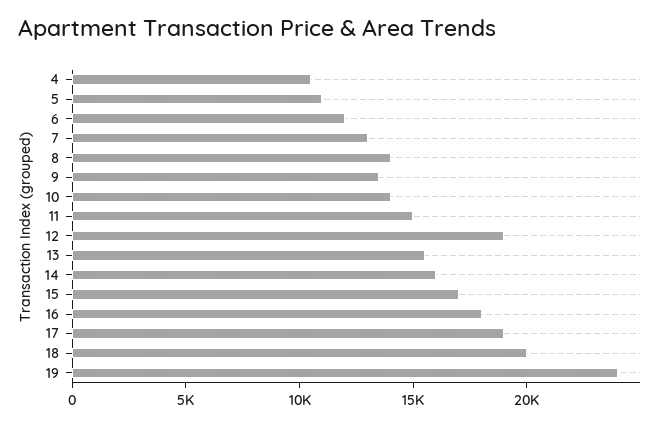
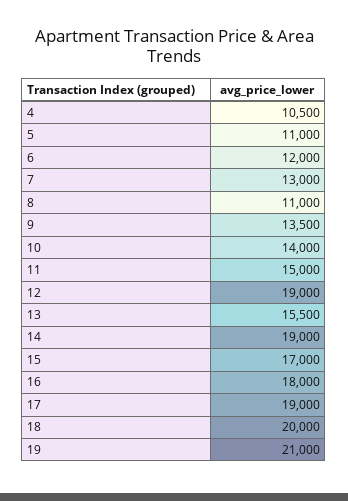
  {
    "4": 10500,
    "5": 11000,
    "6": 12000,
    "7": 13000,
-   "8": 14000,
+   "8": 11000,
    "9": 13500,
    "10": 14000,
    "11": 15000,
    "12": 19000,
    "13": 15500,
-   "14": 16000,
+   "14": 19000,
    "15": 17000,
    "16": 18000,
    "17": 19000,
    "18": 20000,
-   "19": 24000
+   "19": 21000
  }

